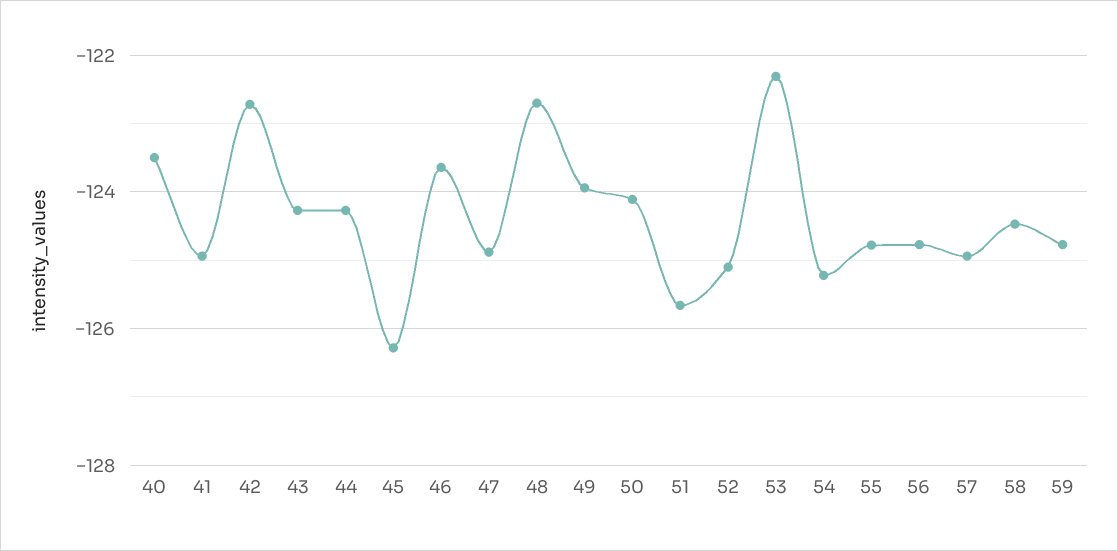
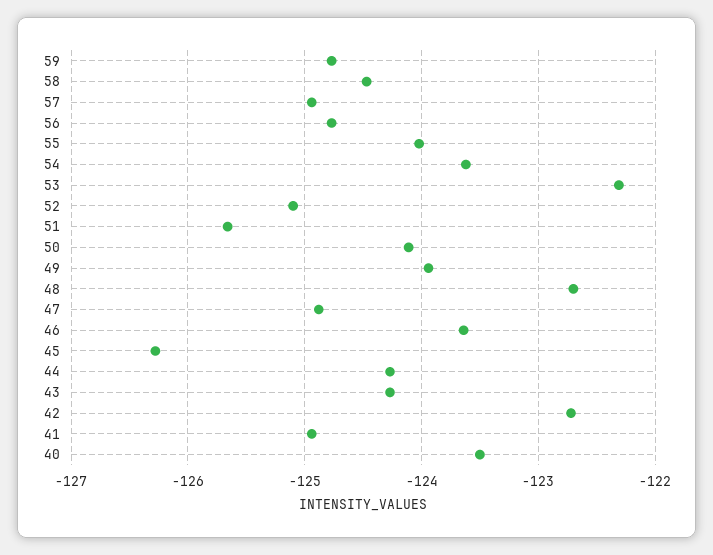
  {
    "40": -123.5,
    "41": -124.9,
    "42": -122.7,
    "43": -124.3,
    "44": -124.3,
    "45": -126.3,
    "46": -123.6,
    "47": -124.9,
    "48": -122.7,
    "49": -123.9,
    "50": -124.1,
    "51": -125.7,
    "52": -125.1,
    "53": -122.3,
-   "54": -125.2,
+   "54": -123.6,
-   "55": -124.8,
+   "55": -124,
    "56": -124.8,
    "57": -124.9,
    "58": -124.5,
    "59": -124.8
  }

